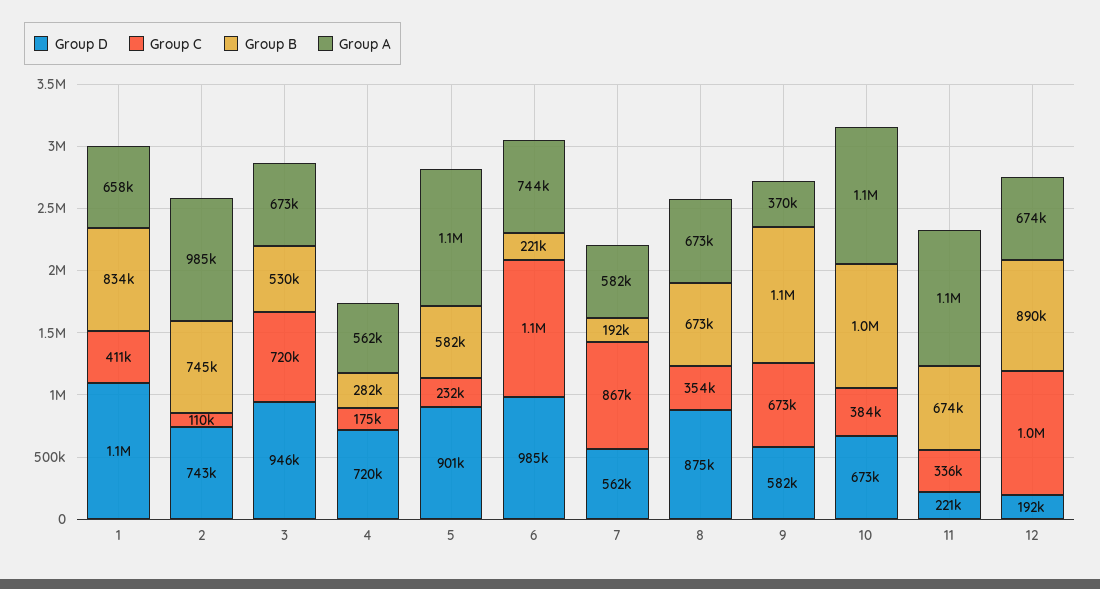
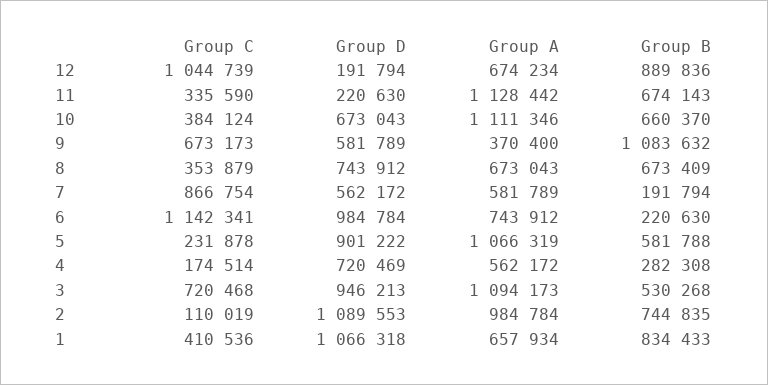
  {
    "Group D": {
      "1": 1066318,
-     "2": 743000,
+     "2": 1089553,
      "3": 946213,
      "4": 720469,
      "5": 901222,
      "6": 984784,
      "7": 562172,
-     "8": 875000,
+     "8": 743912,
      "9": 581789,
      "10": 673043,
      "11": 220630,
      "12": 191794
    },
    "Group C": {
      "1": 410536,
      "2": 110019,
      "3": 720468,
      "4": 174514,
      "5": 231878,
      "6": 1142341,
      "7": 866754,
      "8": 353879,
      "9": 673173,
      "10": 384124,
      "11": 335590,
      "12": 1044739
    },
    "Group B": {
      "1": 834433,
      "2": 744835,
      "3": 530268,
      "4": 282308,
      "5": 581788,
      "6": 220630,
      "7": 191794,
      "8": 673409,
      "9": 1083632,
-     "10": 1000000,
+     "10": 660370,
      "11": 674143,
      "12": 889836
    },
    "Group A": {
      "1": 657934,
      "2": 984784,
-     "3": 673000,
+     "3": 1094173,
      "4": 562172,
      "5": 1066319,
      "6": 743912,
      "7": 581789,
      "8": 673043,
      "9": 370400,
      "10": 1111346,
      "11": 1128442,
      "12": 674234
    }
  }

